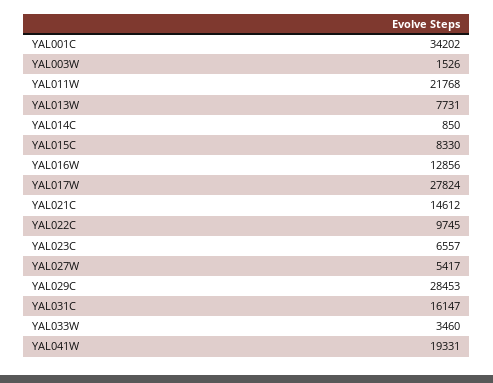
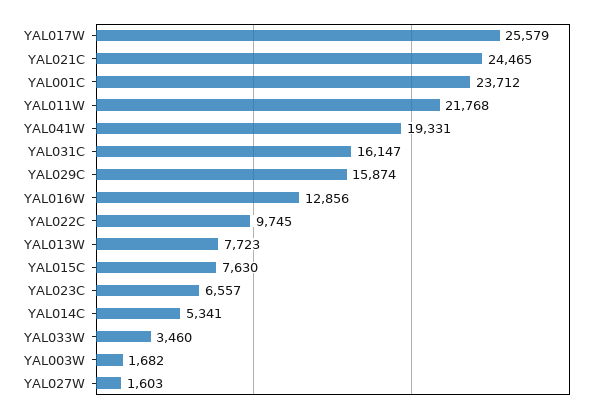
  {
-   "YAL001C": 34202,
+   "YAL001C": 23712,
-   "YAL003W": 1526,
+   "YAL003W": 1682,
    "YAL011W": 21768,
-   "YAL013W": 7731,
+   "YAL013W": 7723,
-   "YAL014C": 850,
+   "YAL014C": 5341,
-   "YAL015C": 8330,
+   "YAL015C": 7630,
    "YAL016W": 12856,
-   "YAL017W": 27824,
+   "YAL017W": 25579,
-   "YAL021C": 14612,
+   "YAL021C": 24465,
    "YAL022C": 9745,
    "YAL023C": 6557,
-   "YAL027W": 5417,
+   "YAL027W": 1603,
-   "YAL029C": 28453,
+   "YAL029C": 15874,
    "YAL031C": 16147,
    "YAL033W": 3460,
    "YAL041W": 19331
  }

